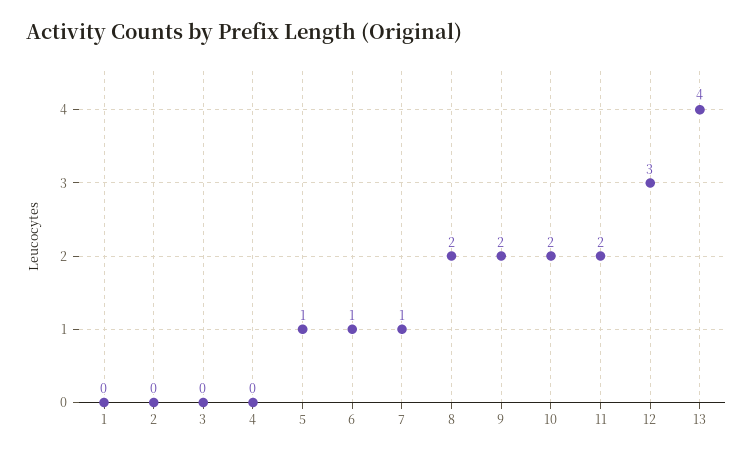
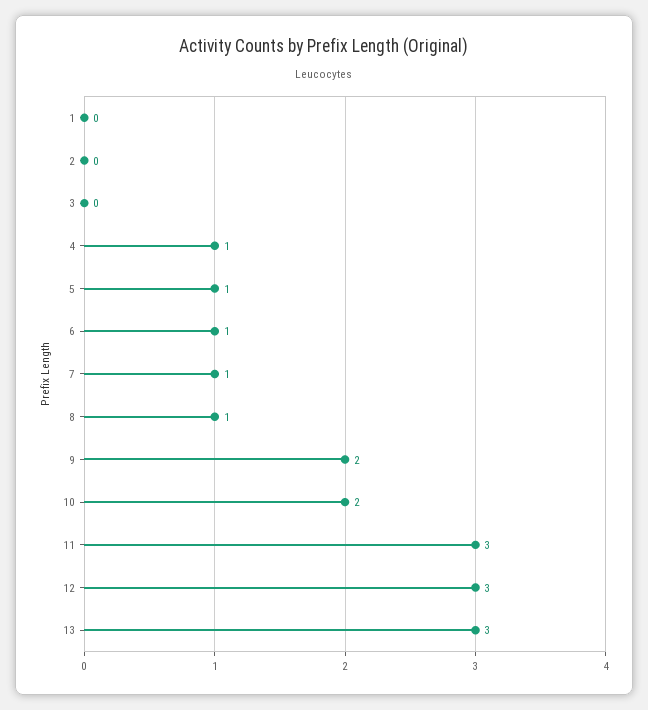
  {
    "1": 0,
    "2": 0,
    "3": 0,
-   "4": 0,
+   "4": 1,
    "5": 1,
    "6": 1,
    "7": 1,
-   "8": 2,
+   "8": 1,
    "9": 2,
    "10": 2,
-   "11": 2,
+   "11": 3,
    "12": 3,
-   "13": 4
+   "13": 3
  }

